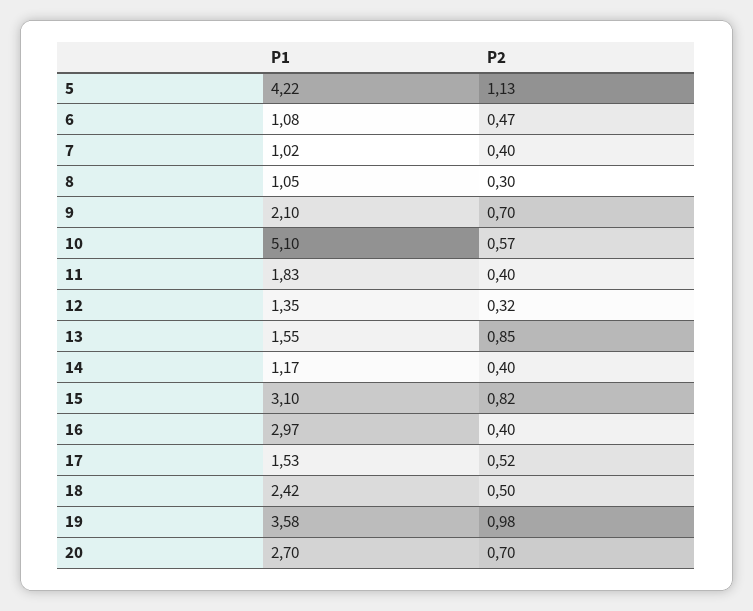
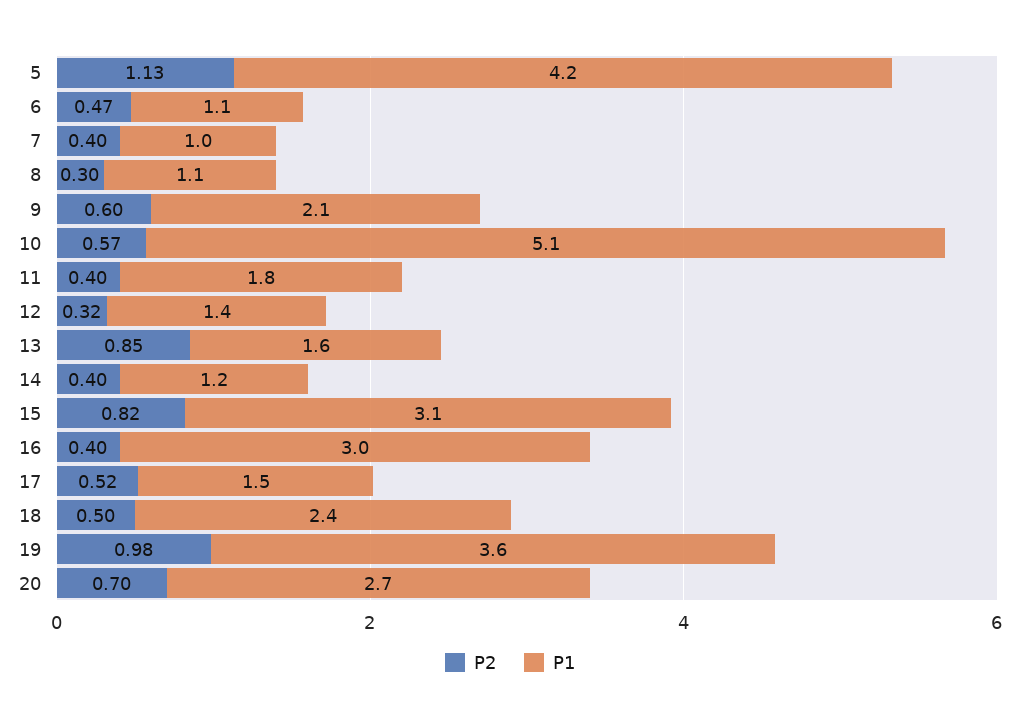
  {
    "P1": {
      "5": 4.22,
      "6": 1.08,
      "7": 1.02,
      "8": 1.05,
      "9": 2.1,
      "10": 5.1,
      "11": 1.83,
      "12": 1.35,
      "13": 1.55,
      "14": 1.17,
      "15": 3.1,
      "16": 2.97,
      "17": 1.53,
      "18": 2.42,
      "19": 3.58,
      "20": 2.7
    },
    "P2": {
      "5": 1.13,
      "6": 0.47,
      "7": 0.4,
      "8": 0.3,
-     "9": 0.7,
+     "9": 0.6,
      "10": 0.57,
      "11": 0.4,
      "12": 0.32,
      "13": 0.85,
      "14": 0.4,
      "15": 0.82,
      "16": 0.4,
      "17": 0.52,
      "18": 0.5,
      "19": 0.98,
      "20": 0.7
    }
  }

